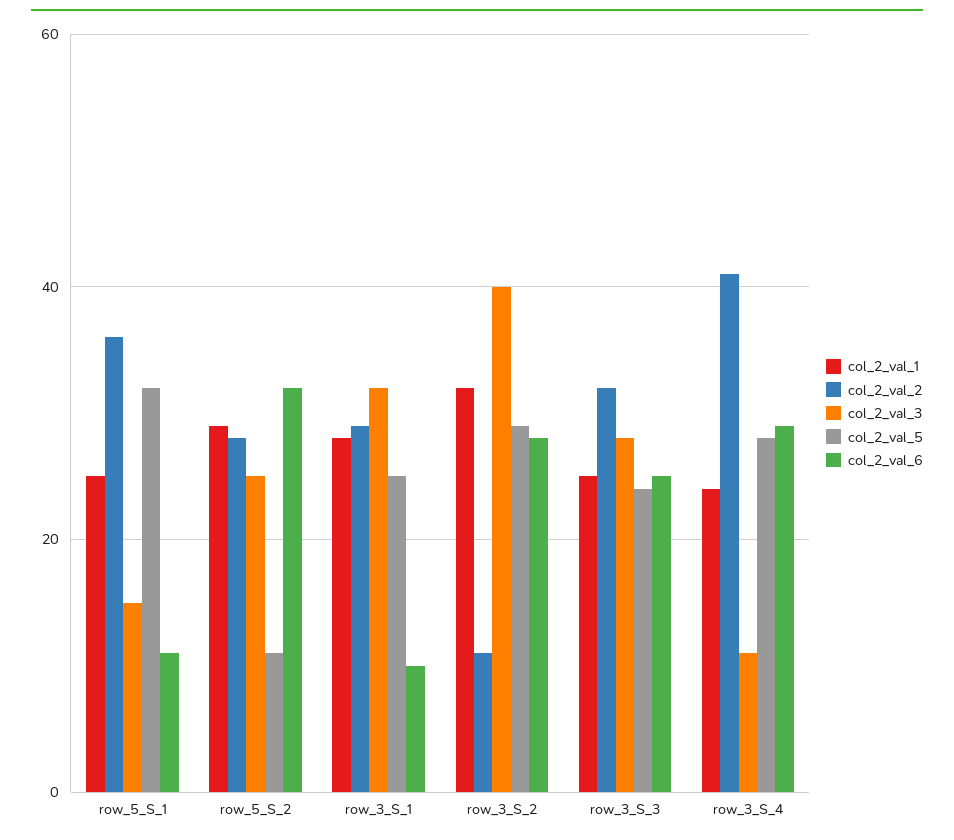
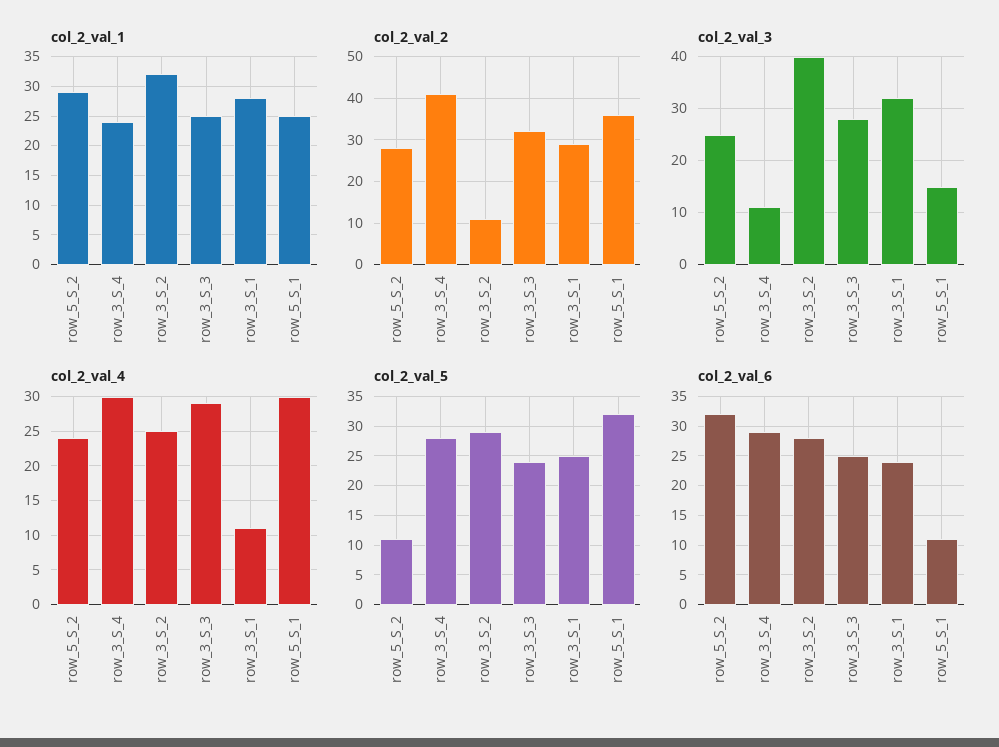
  {
    "col_2_val_1": {
      "row_5_S_1": 25,
      "row_5_S_2": 30,
      "row_3_S_1": 30,
      "row_3_S_2": 30,
      "row_3_S_3": 25,
      "row_3_S_4": 25
    },
    "col_2_val_2": {
      "row_5_S_1": 35,
      "row_5_S_2": 30,
      "row_3_S_1": 30,
      "row_3_S_2": 10,
      "row_3_S_3": 30,
      "row_3_S_4": 40
    },
    "col_2_val_3": {
      "row_5_S_1": 15,
      "row_5_S_2": 25,
      "row_3_S_1": 30,
      "row_3_S_2": 40,
      "row_3_S_3": 30,
      "row_3_S_4": 10
    },
    "col_2_val_5": {
      "row_5_S_1": 30,
      "row_5_S_2": 10,
      "row_3_S_1": 25,
      "row_3_S_2": 30,
      "row_3_S_3": 25,
      "row_3_S_4": 30
    },
    "col_2_val_6": {
      "row_5_S_1": 10,
      "row_5_S_2": 30,
-     "row_3_S_1": 10,
+     "row_3_S_1": 25,
      "row_3_S_2": 30,
      "row_3_S_3": 25,
      "row_3_S_4": 30
-   }
+   },
+   "col_2_val_4": {
+     "row_5_S_2": 24,
+     "row_3_S_4": 30,
+     "row_3_S_2": 25,
+     "row_3_S_3": 29,
+     "row_3_S_1": 11,
+     "row_5_S_1": 30
+   }
  }

